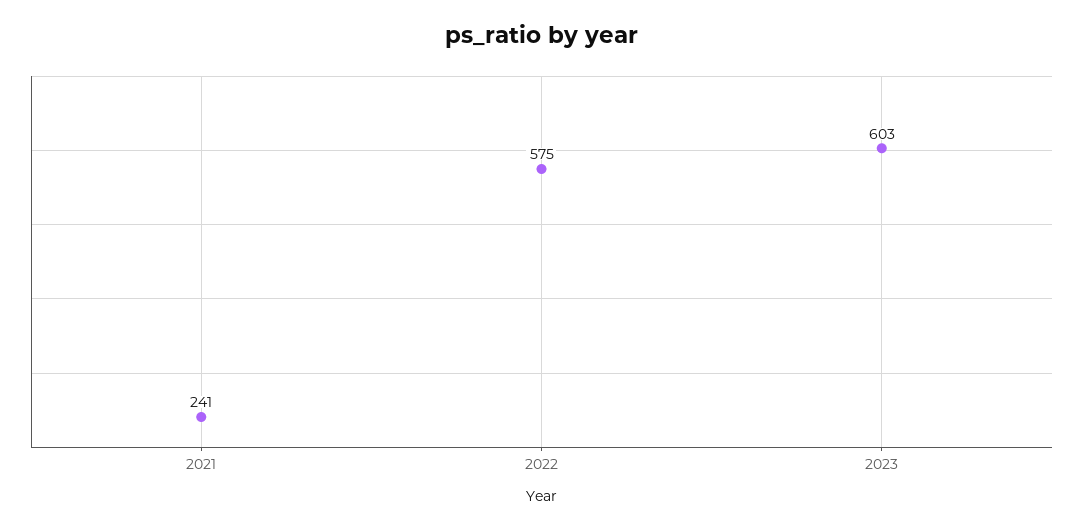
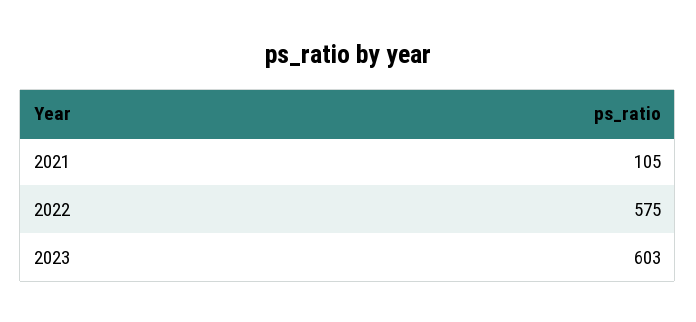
  {
-   "2021": 241,
+   "2021": 105,
    "2022": 575,
    "2023": 603
  }

